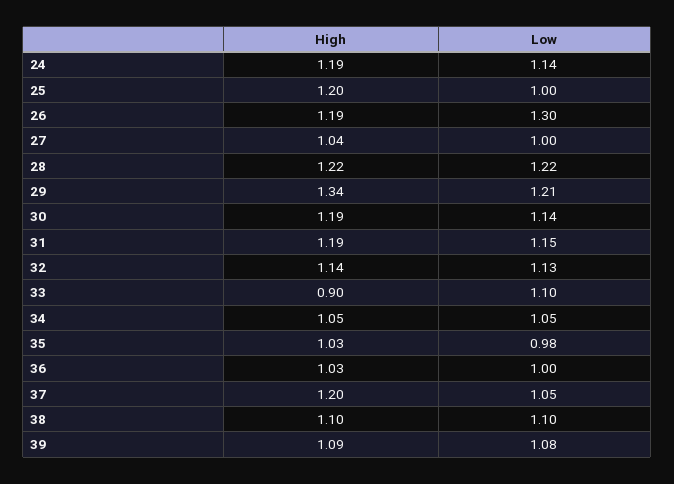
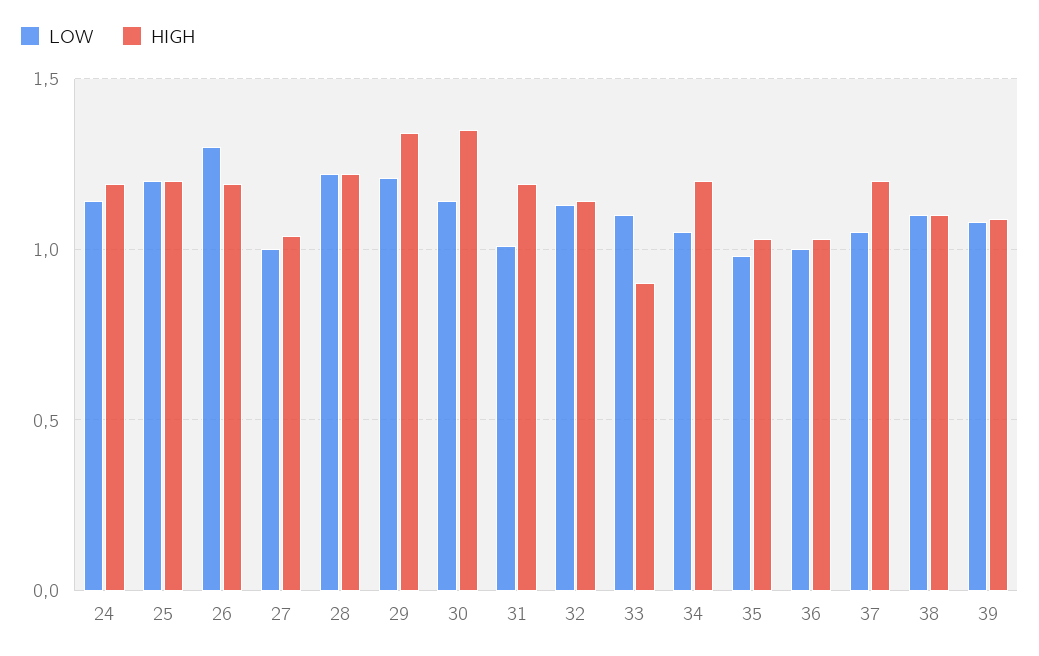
  {
    "High": {
      "24": 1.19,
      "25": 1.2,
      "26": 1.19,
      "27": 1.04,
      "28": 1.22,
      "29": 1.34,
-     "30": 1.19,
+     "30": 1.35,
      "31": 1.19,
      "32": 1.14,
      "33": 0.9,
-     "34": 1.05,
+     "34": 1.2,
      "35": 1.03,
      "36": 1.03,
      "37": 1.2,
      "38": 1.1,
      "39": 1.09
    },
    "Low": {
      "24": 1.14,
-     "25": 1,
+     "25": 1.2,
      "26": 1.3,
      "27": 1,
      "28": 1.22,
      "29": 1.21,
      "30": 1.14,
-     "31": 1.15,
+     "31": 1,
      "32": 1.13,
      "33": 1.1,
      "34": 1.05,
      "35": 0.98,
      "36": 1,
      "37": 1.05,
      "38": 1.1,
      "39": 1.08
    }
  }

